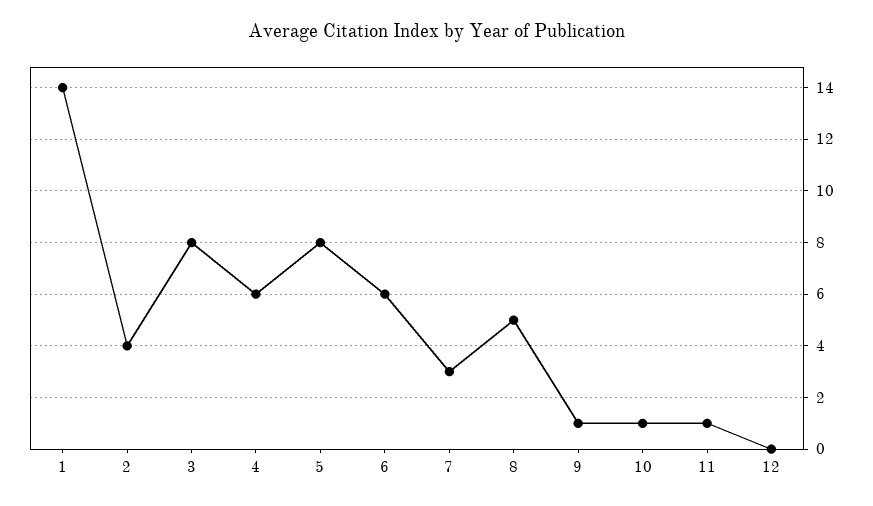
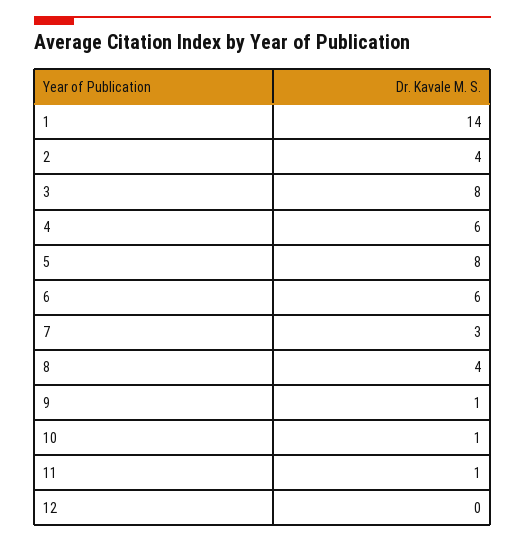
  {
    "1": 14,
    "2": 4,
    "3": 8,
    "4": 6,
    "5": 8,
    "6": 6,
    "7": 3,
-   "8": 5,
+   "8": 4,
    "9": 1,
    "10": 1,
    "11": 1,
    "12": 0
  }

